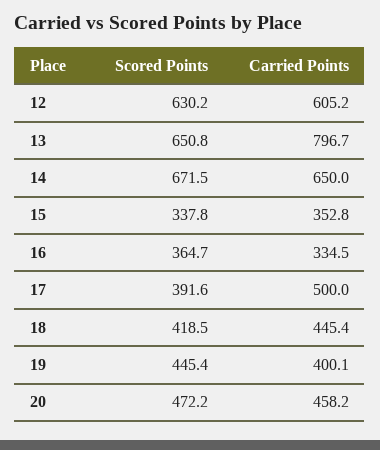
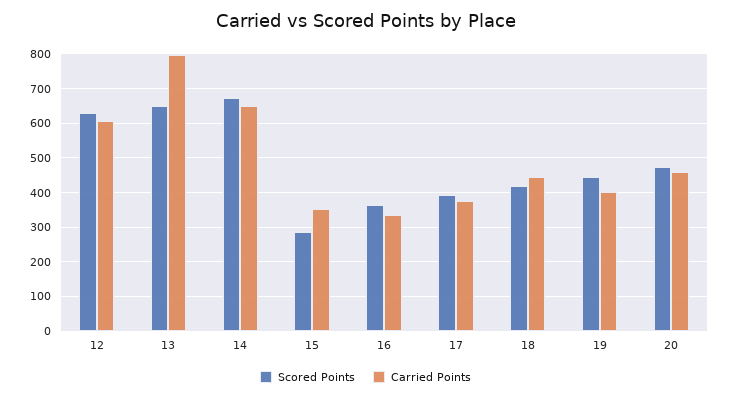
  {
    "Scored Points": {
      "12": 630.2,
      "13": 650.8,
      "14": 671.5,
-     "15": 337.8,
+     "15": 280,
      "16": 364.7,
      "17": 391.6,
      "18": 418.5,
      "19": 445.4,
      "20": 472.2
    },
    "Carried Points": {
      "12": 605.2,
      "13": 796.7,
      "14": 650,
      "15": 352.8,
      "16": 334.5,
-     "17": 500,
+     "17": 380,
      "18": 445.4,
      "19": 400.1,
      "20": 458.2
    }
  }

